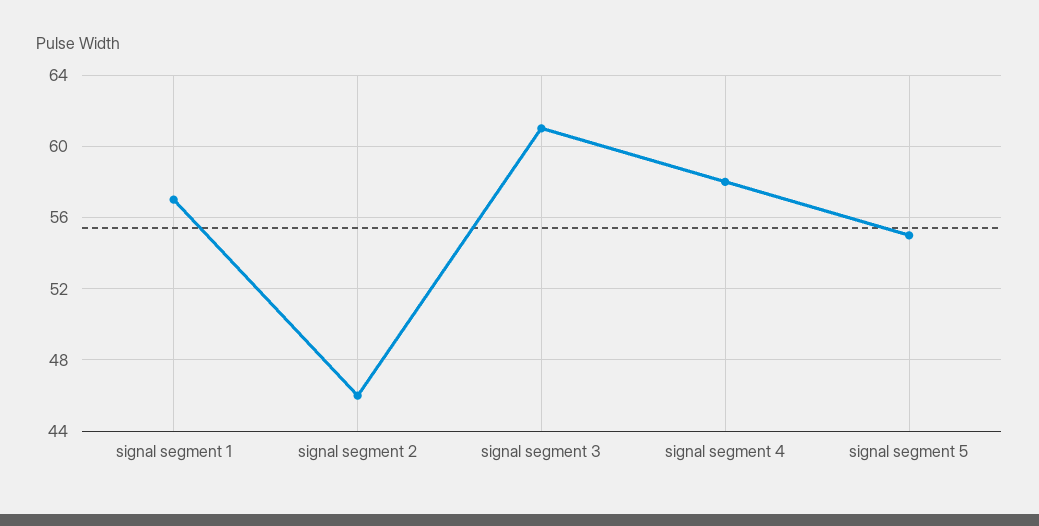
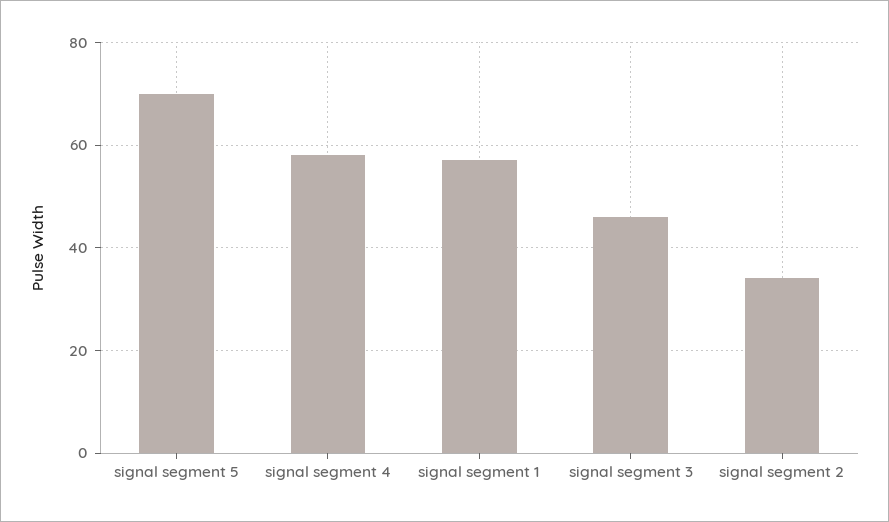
  {
    "signal segment 1": 57,
-   "signal segment 2": 46,
+   "signal segment 2": 35,
-   "signal segment 3": 61,
+   "signal segment 3": 45,
    "signal segment 4": 58,
-   "signal segment 5": 55
+   "signal segment 5": 70
  }

